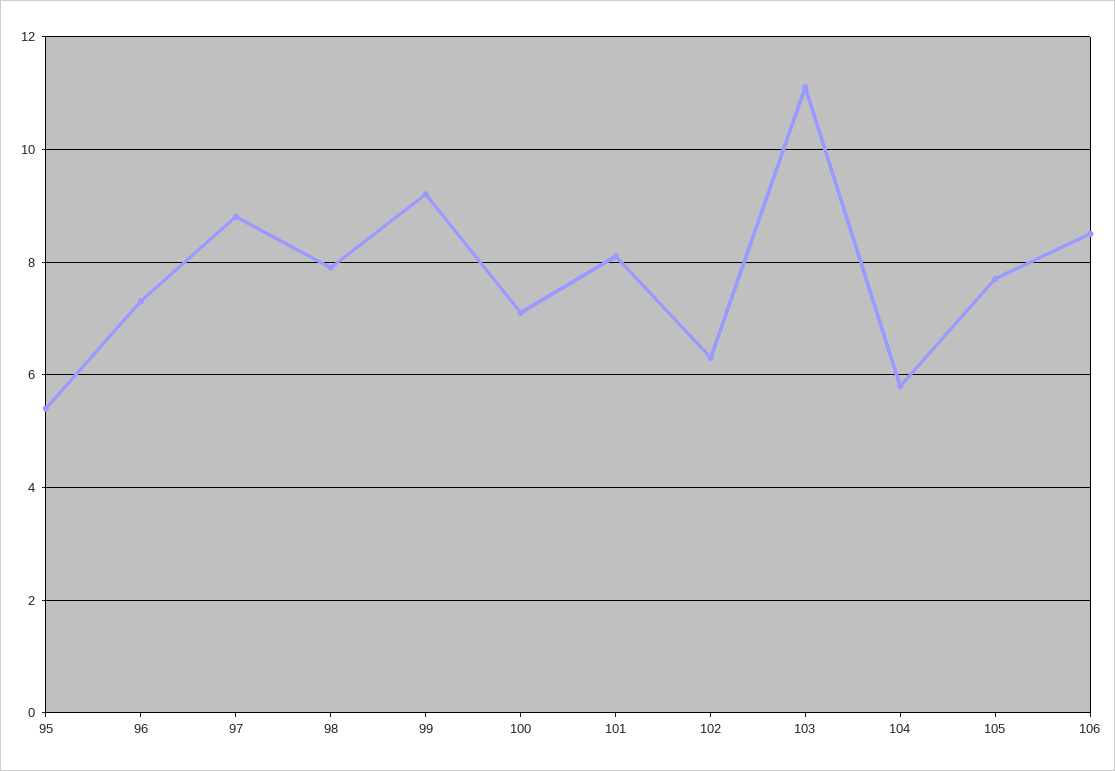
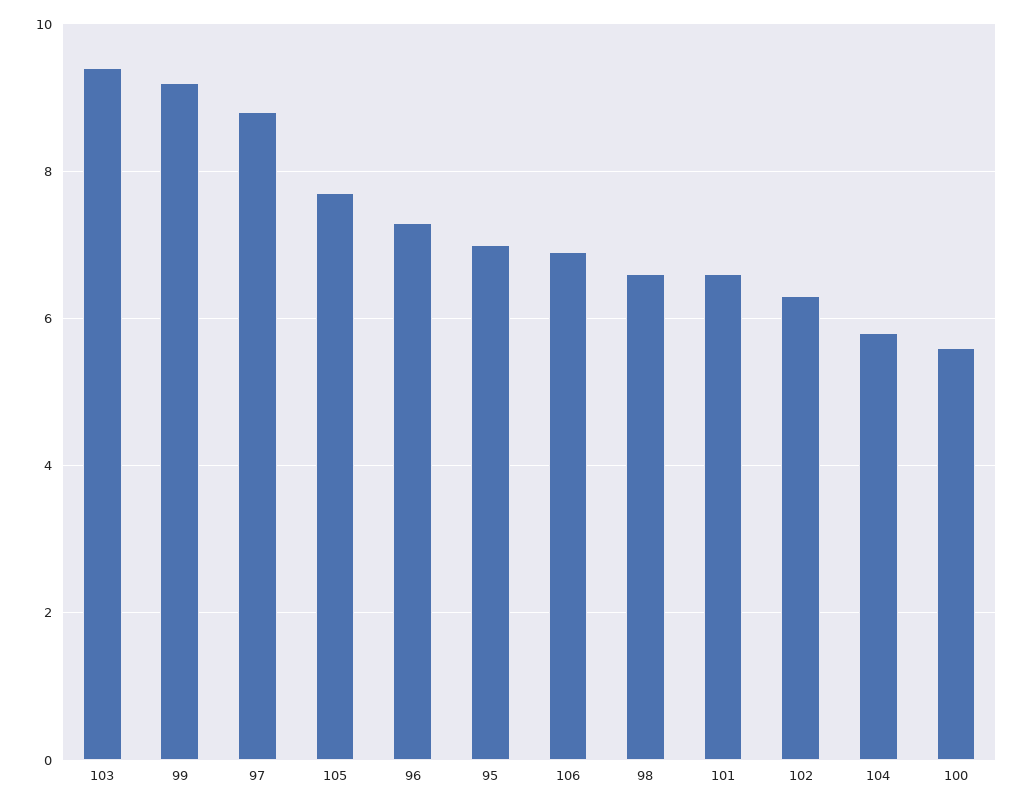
  {
-   "95": 5.5,
+   "95": 7,
    "96": 7.5,
    "97": 9,
-   "98": 8,
+   "98": 6.5,
    "99": 9,
-   "100": 7,
+   "100": 5.5,
-   "101": 8,
+   "101": 6.5,
    "102": 6.5,
-   "103": 11,
+   "103": 9.5,
    "104": 6,
    "105": 7.5,
-   "106": 8.5
+   "106": 7
  }

